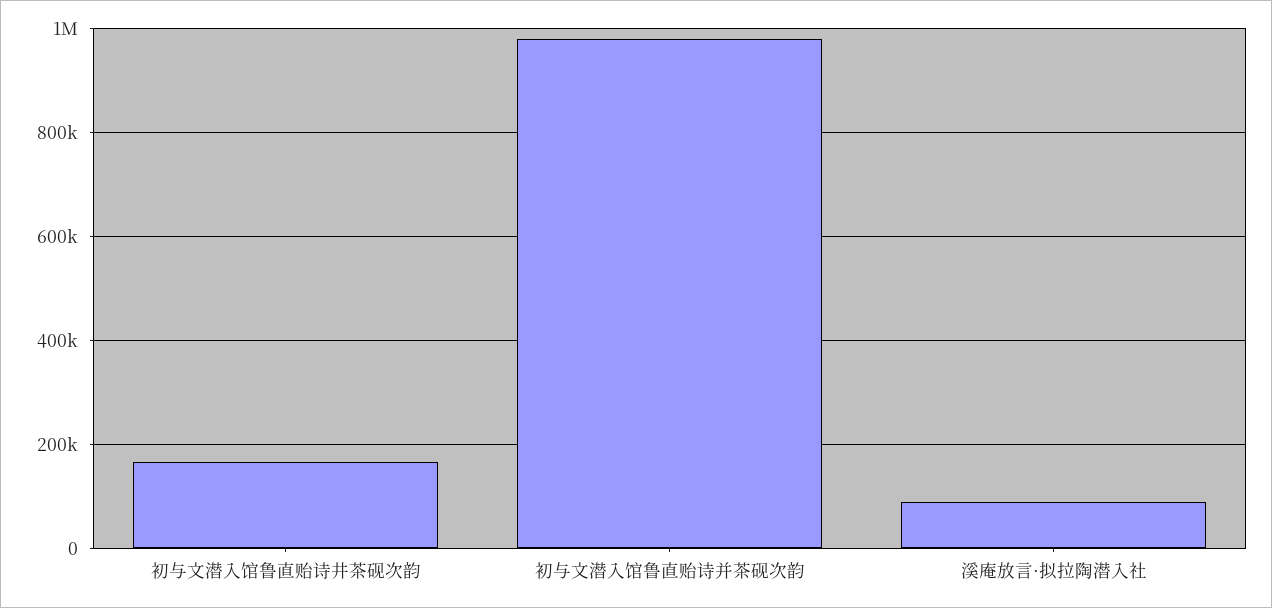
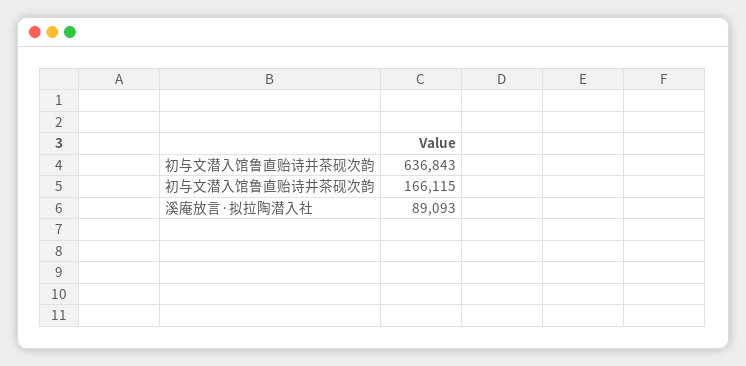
  {
    "初与文潜入馆鲁直贻诗井茶砚次韵": 166115,
-   "初与文潜入馆鲁直贻诗并茶砚次韵": 980000,
+   "初与文潜入馆鲁直贻诗并茶砚次韵": 636843,
    "溪庵放言·拟拉陶潜入社": 89093
  }

